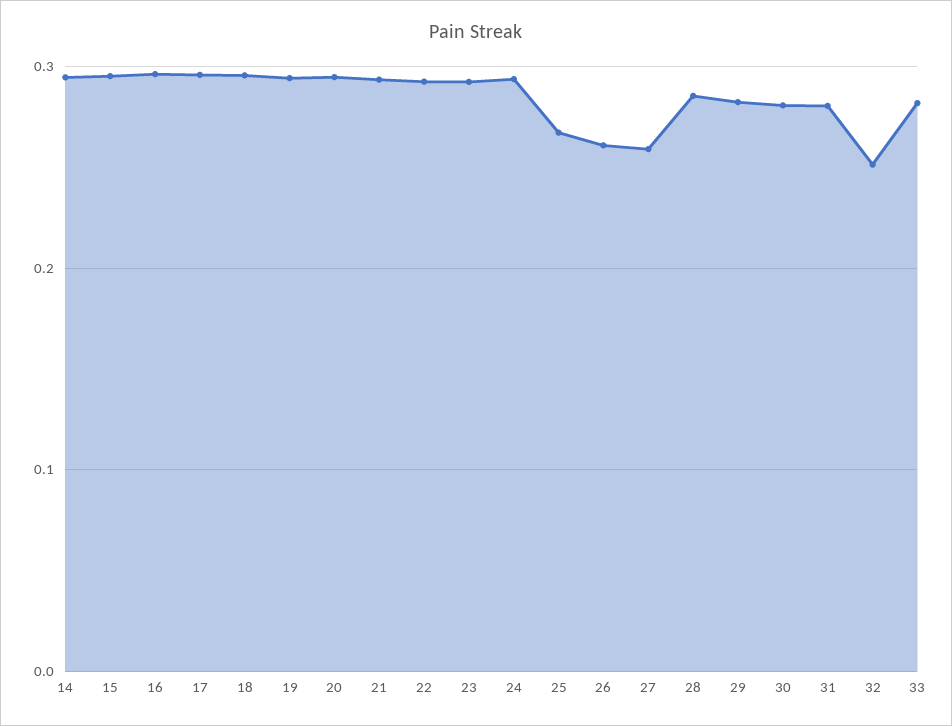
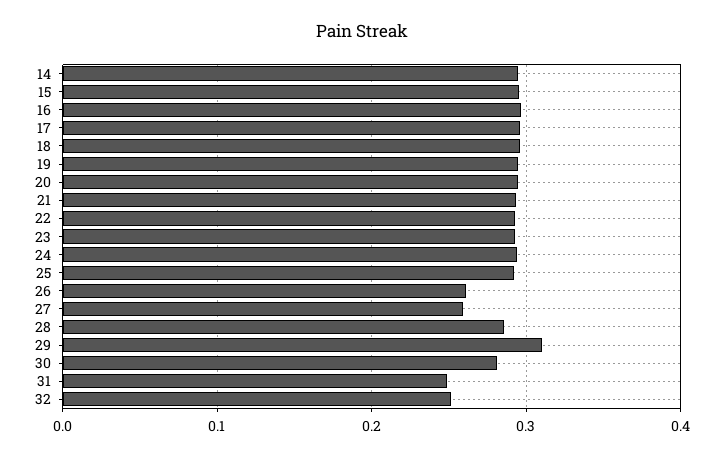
  {
    "14": 0.29,
    "15": 0.3,
    "16": 0.3,
    "17": 0.3,
    "18": 0.3,
    "19": 0.29,
    "20": 0.29,
    "21": 0.29,
    "22": 0.29,
    "23": 0.29,
    "24": 0.29,
-   "25": 0.27,
+   "25": 0.29,
    "26": 0.26,
    "27": 0.26,
    "28": 0.29,
-   "29": 0.28,
+   "29": 0.31,
    "30": 0.28,
-   "31": 0.28,
+   "31": 0.25,
-   "32": 0.25,
+   "32": 0.25
-   "33": 0.28
  }

